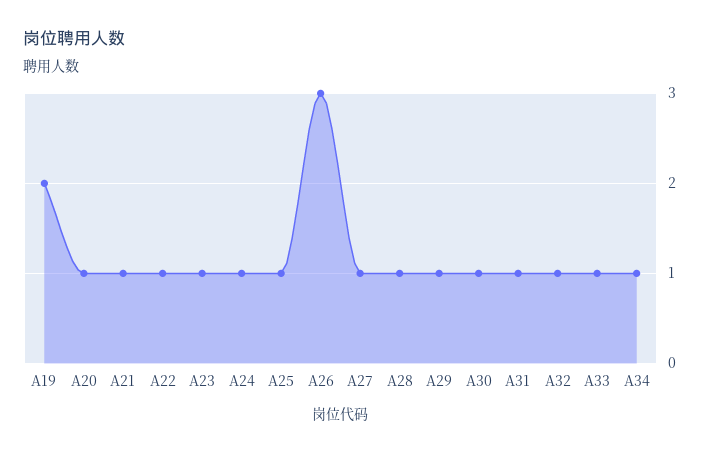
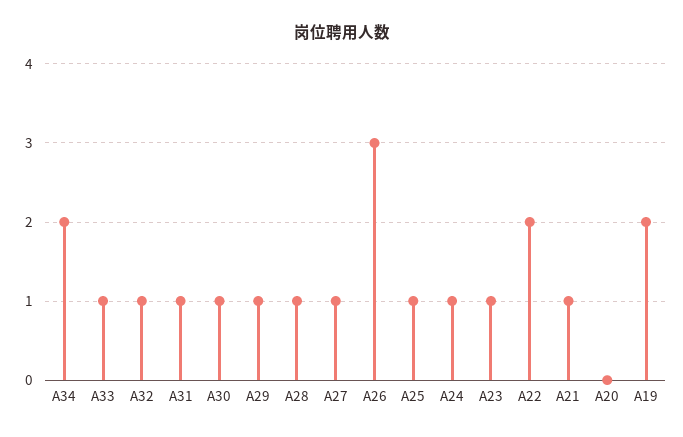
  {
    "A19": 2,
-   "A20": 1,
+   "A20": 0,
    "A21": 1,
-   "A22": 1,
+   "A22": 2,
    "A23": 1,
    "A24": 1,
    "A25": 1,
    "A26": 3,
    "A27": 1,
    "A28": 1,
    "A29": 1,
    "A30": 1,
    "A31": 1,
    "A32": 1,
    "A33": 1,
-   "A34": 1
+   "A34": 2
  }

